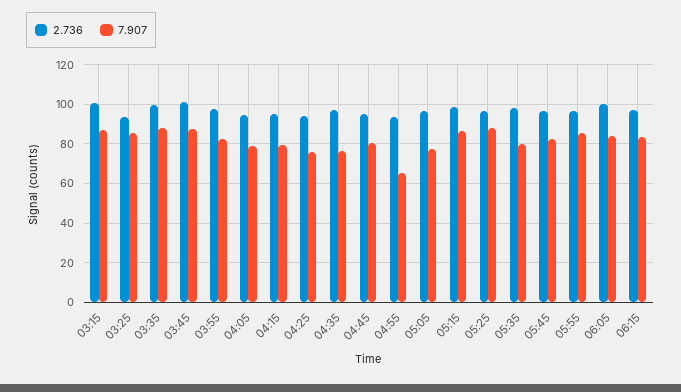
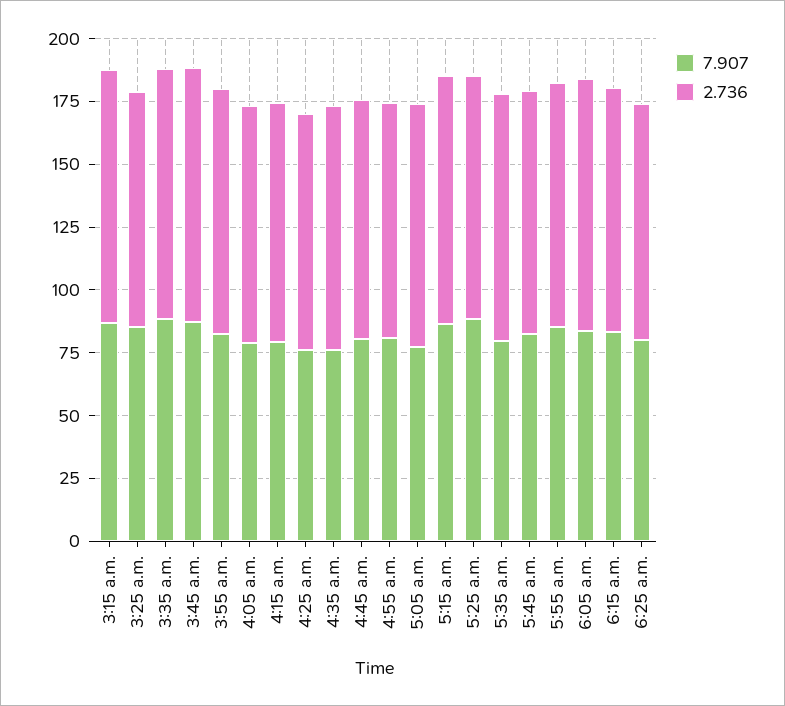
  {
    "2.736": {
      "03:15": 100,
      "03:25": 95,
      "03:35": 100,
      "03:45": 100,
      "03:55": 100,
      "04:05": 95,
      "04:15": 95,
      "04:25": 95,
      "04:35": 95,
      "04:45": 95,
      "04:55": 95,
      "05:05": 95,
      "05:15": 100,
      "05:25": 95,
      "05:35": 100,
      "05:45": 95,
      "05:55": 95,
      "06:05": 100,
-     "06:15": 95
+     "06:15": 95,
+     "6:25 a.m.": 95
    },
    "7.907": {
      "03:15": 85,
      "03:25": 85,
      "03:35": 90,
      "03:45": 85,
      "03:55": 85,
      "04:05": 80,
      "04:15": 80,
      "04:25": 75,
      "04:35": 75,
      "04:45": 80,
-     "04:55": 65,
+     "04:55": 80,
      "05:05": 75,
      "05:15": 85,
      "05:25": 90,
      "05:35": 80,
      "05:45": 85,
      "05:55": 85,
      "06:05": 85,
-     "06:15": 85
+     "06:15": 85,
+     "6:25 a.m.": 80
    }
  }

